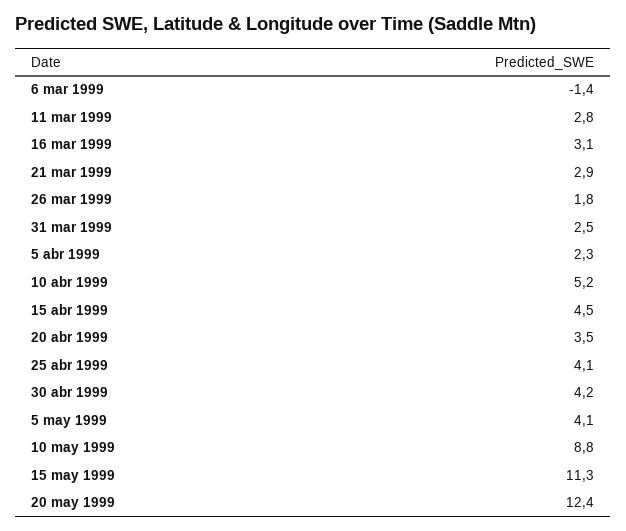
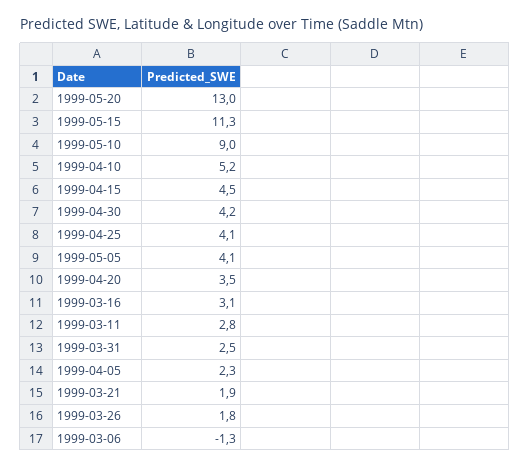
  {
-   "6 mar 1999": -1.4,
+   "6 mar 1999": -1.3,
    "11 mar 1999": 2.8,
    "16 mar 1999": 3.1,
-   "21 mar 1999": 2.9,
+   "21 mar 1999": 1.9,
    "26 mar 1999": 1.8,
    "31 mar 1999": 2.5,
    "5 abr 1999": 2.3,
    "10 abr 1999": 5.2,
    "15 abr 1999": 4.5,
    "20 abr 1999": 3.5,
    "25 abr 1999": 4.1,
    "30 abr 1999": 4.2,
    "5 may 1999": 4.1,
-   "10 may 1999": 8.8,
+   "10 may 1999": 9,
    "15 may 1999": 11.3,
-   "20 may 1999": 12.4
+   "20 may 1999": 13
  }

